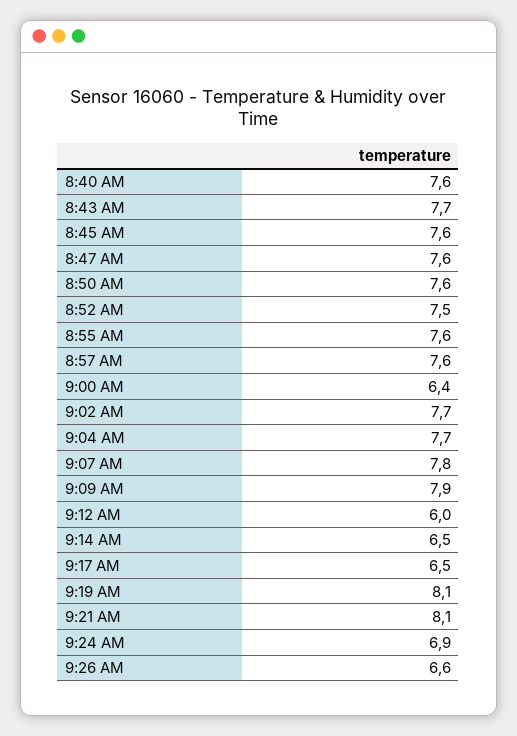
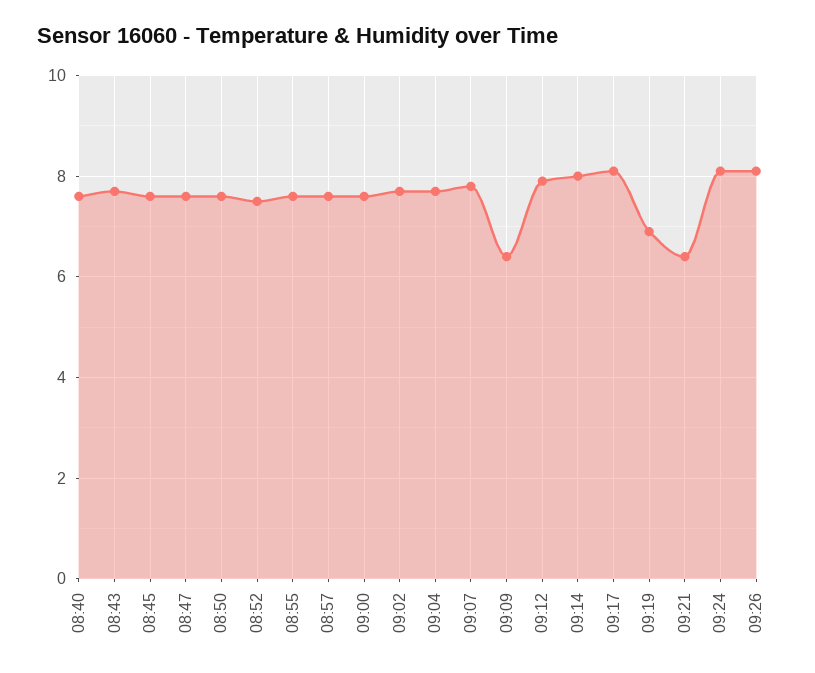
  {
    "8:40 AM": 7.6,
    "8:43 AM": 7.7,
    "8:45 AM": 7.6,
    "8:47 AM": 7.6,
    "8:50 AM": 7.6,
    "8:52 AM": 7.5,
    "8:55 AM": 7.6,
    "8:57 AM": 7.6,
-   "9:00 AM": 6.4,
+   "9:00 AM": 7.5,
    "9:02 AM": 7.7,
    "9:04 AM": 7.7,
    "9:07 AM": 7.8,
-   "9:09 AM": 7.9,
+   "9:09 AM": 6.5,
-   "9:12 AM": 6,
+   "9:12 AM": 8,
-   "9:14 AM": 6.5,
+   "9:14 AM": 8,
-   "9:17 AM": 6.5,
+   "9:17 AM": 8,
-   "9:19 AM": 8.1,
+   "9:19 AM": 7,
-   "9:21 AM": 8.1,
+   "9:21 AM": 6.5,
-   "9:24 AM": 6.9,
+   "9:24 AM": 8,
-   "9:26 AM": 6.6
+   "9:26 AM": 8
  }

